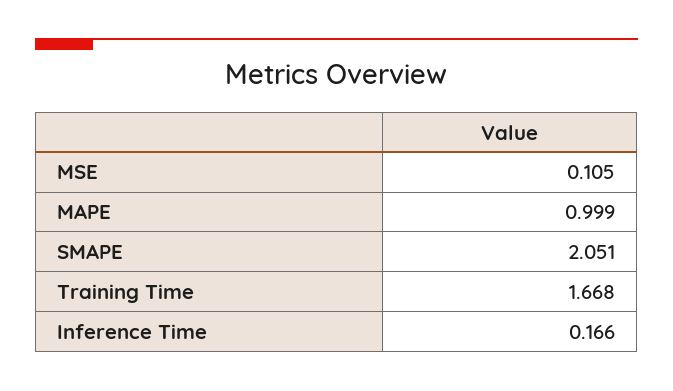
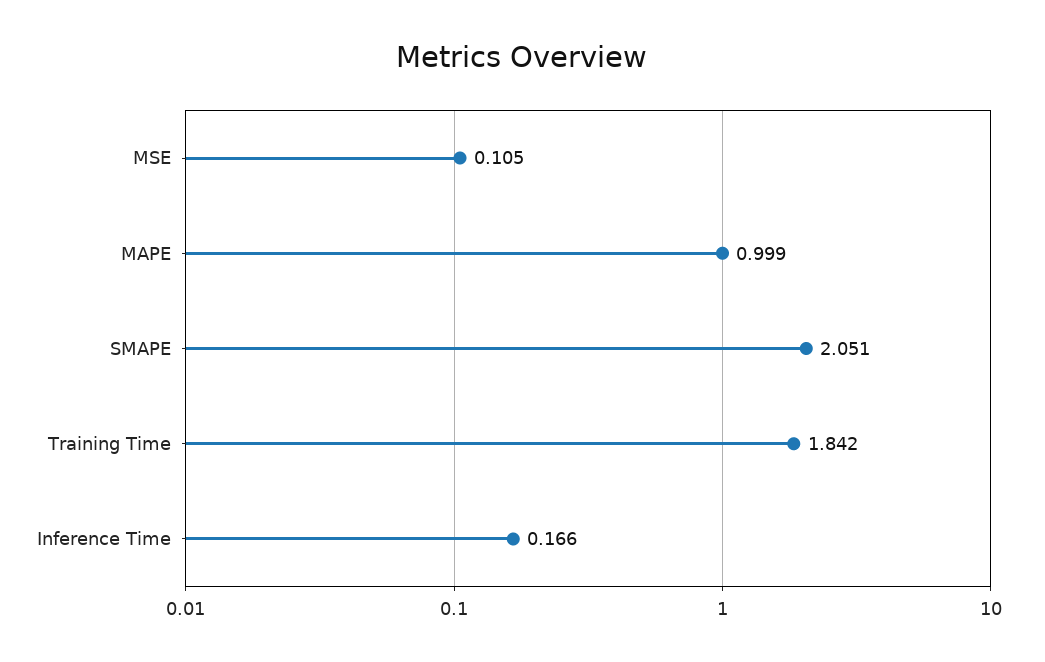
  {
    "MSE": 0.105,
    "MAPE": 0.999,
    "SMAPE": 2.051,
-   "Training Time": 1.668,
+   "Training Time": 1.842,
    "Inference Time": 0.166
  }

